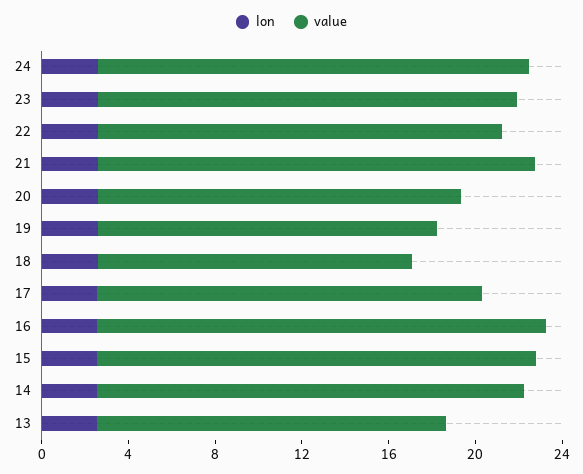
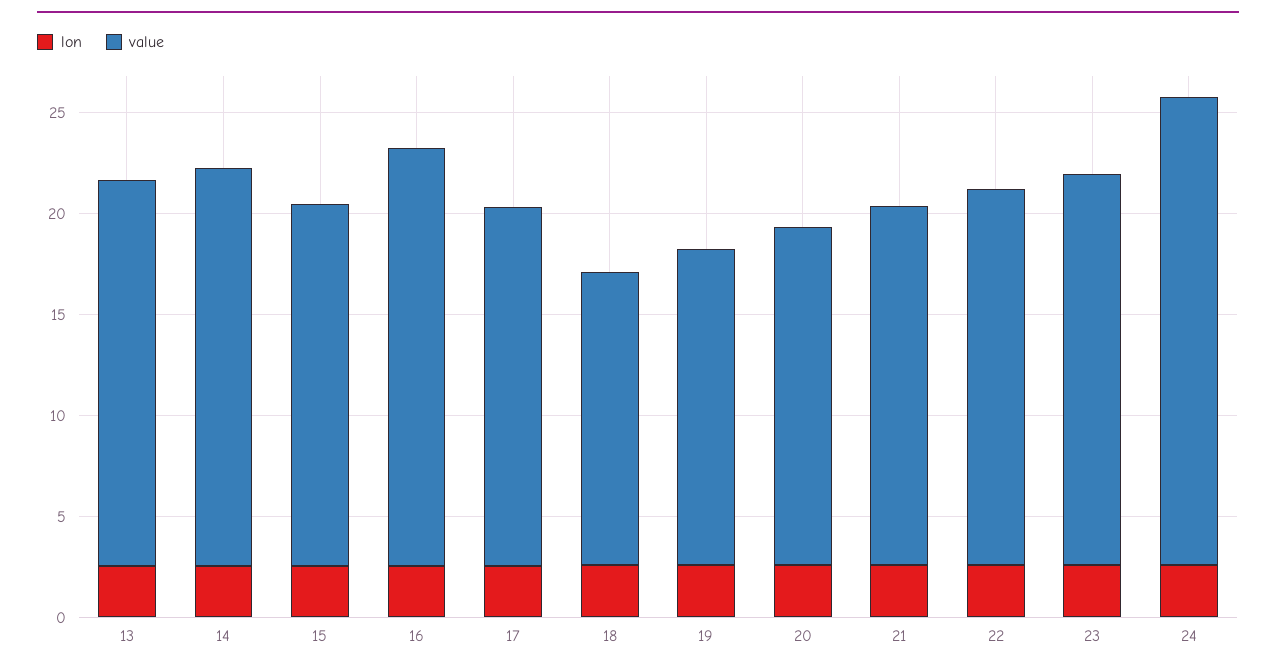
  {
    "lon": {
      "24": 3,
      "23": 3,
      "22": 3,
      "21": 3,
      "20": 3,
      "19": 3,
      "18": 3,
      "17": 3,
      "16": 3,
      "15": 3,
      "14": 3,
      "13": 3
    },
    "value": {
-     "24": 20,
+     "24": 23,
      "23": 19,
      "22": 19,
-     "21": 20,
+     "21": 18,
      "20": 17,
      "19": 16,
      "18": 15,
      "17": 18,
      "16": 21,
-     "15": 20,
+     "15": 18,
      "14": 20,
-     "13": 16
+     "13": 19
    }
  }

